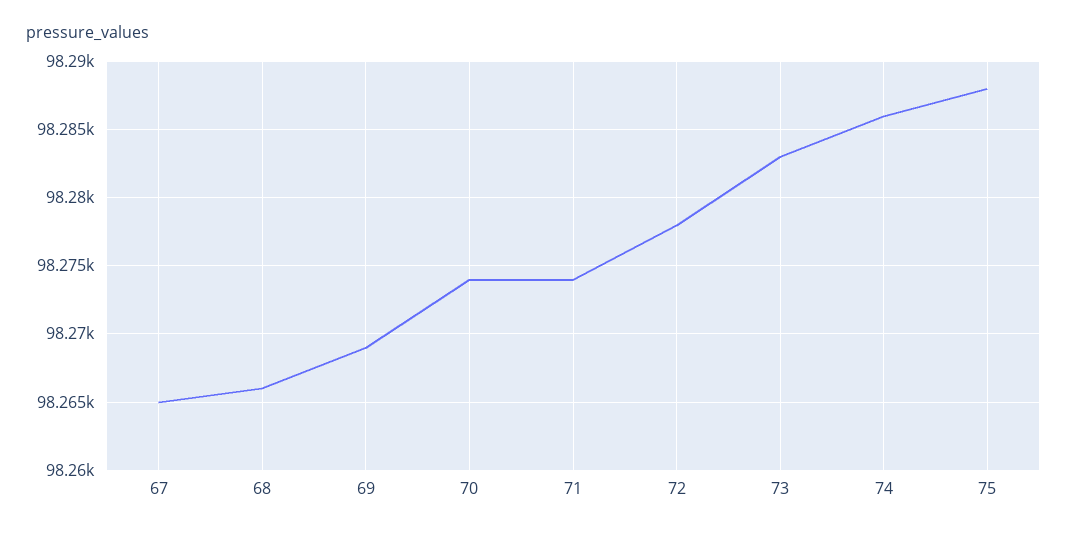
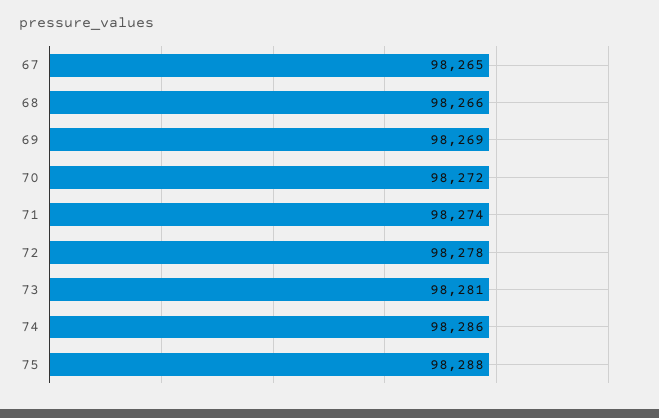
  {
    "67": 98265,
    "68": 98266,
    "69": 98269,
-   "70": 98274,
+   "70": 98272,
    "71": 98274,
    "72": 98278,
-   "73": 98283,
+   "73": 98281,
    "74": 98286,
    "75": 98288
  }

